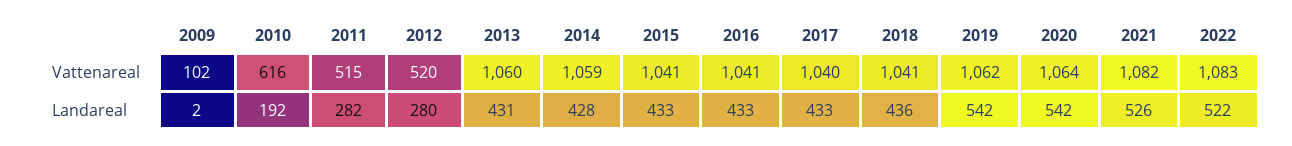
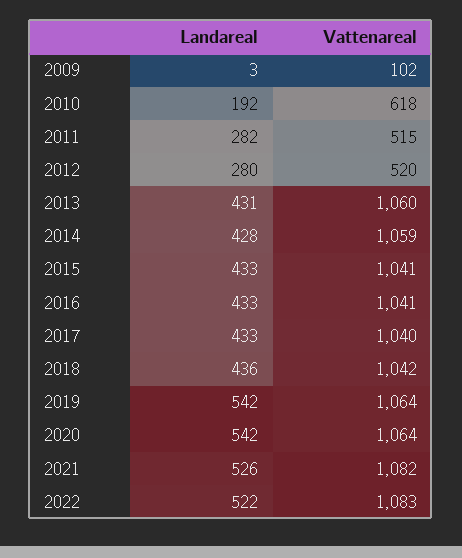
  {
    "2009": {
      "Vattenareal": 102,
-     "Landareal": 2
+     "Landareal": 3
    },
    "2010": {
-     "Vattenareal": 616,
+     "Vattenareal": 618,
      "Landareal": 192
    },
    "2011": {
      "Vattenareal": 515,
      "Landareal": 282
    },
    "2012": {
      "Vattenareal": 520,
      "Landareal": 280
    },
    "2013": {
      "Vattenareal": 1060,
      "Landareal": 431
    },
    "2014": {
      "Vattenareal": 1059,
      "Landareal": 428
    },
    "2015": {
      "Vattenareal": 1041,
      "Landareal": 433
    },
    "2016": {
      "Vattenareal": 1041,
      "Landareal": 433
    },
    "2017": {
      "Vattenareal": 1040,
      "Landareal": 433
    },
    "2018": {
-     "Vattenareal": 1041,
+     "Vattenareal": 1042,
      "Landareal": 436
    },
    "2019": {
-     "Vattenareal": 1062,
+     "Vattenareal": 1064,
      "Landareal": 542
    },
    "2020": {
      "Vattenareal": 1064,
      "Landareal": 542
    },
    "2021": {
      "Vattenareal": 1082,
      "Landareal": 526
    },
    "2022": {
      "Vattenareal": 1083,
      "Landareal": 522
    }
  }

